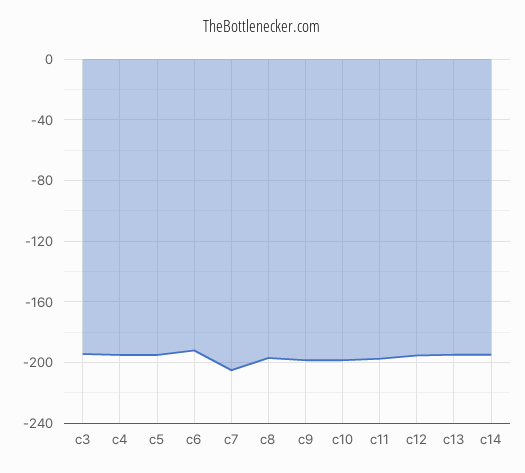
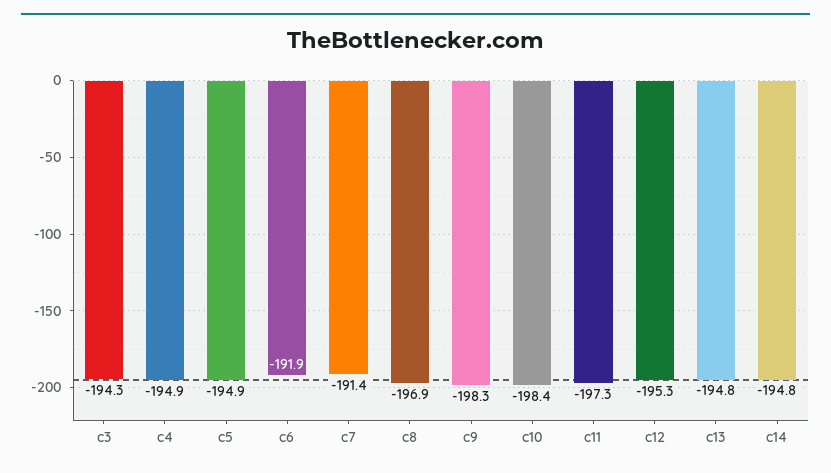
  {
    "c3": -194.3,
    "c4": -194.9,
    "c5": -194.9,
    "c6": -191.9,
-   "c7": -205,
+   "c7": -191.4,
    "c8": -196.9,
    "c9": -198.3,
    "c10": -198.4,
    "c11": -197.3,
    "c12": -195.3,
    "c13": -194.8,
    "c14": -194.8
  }

